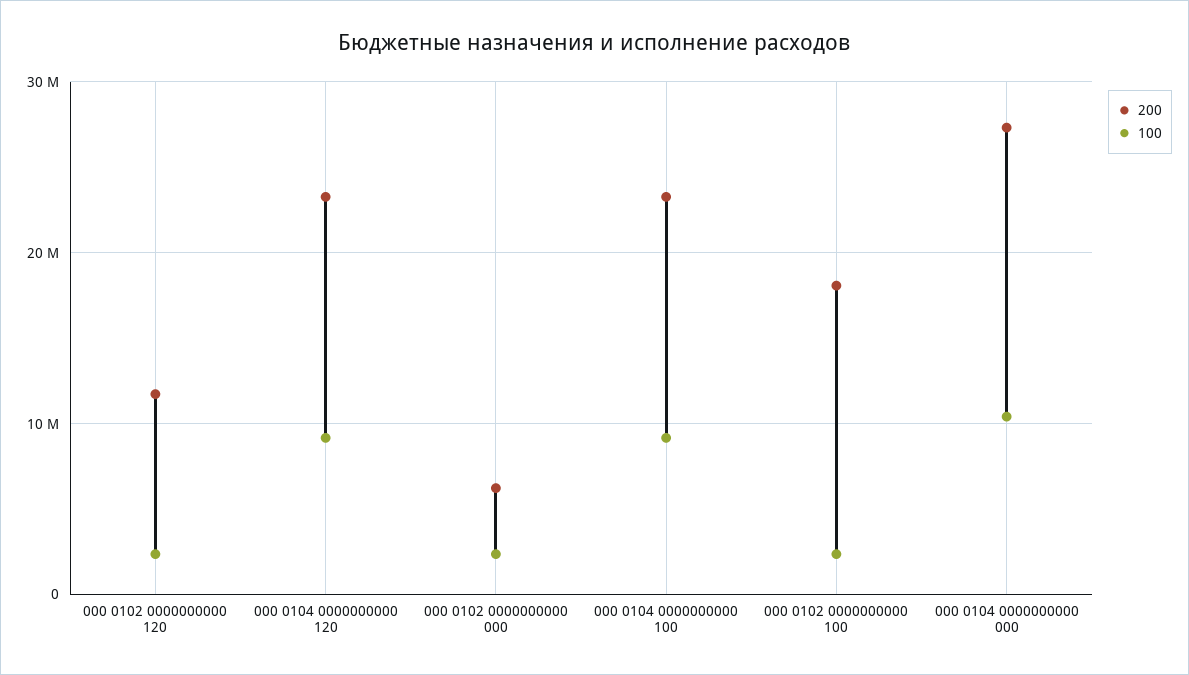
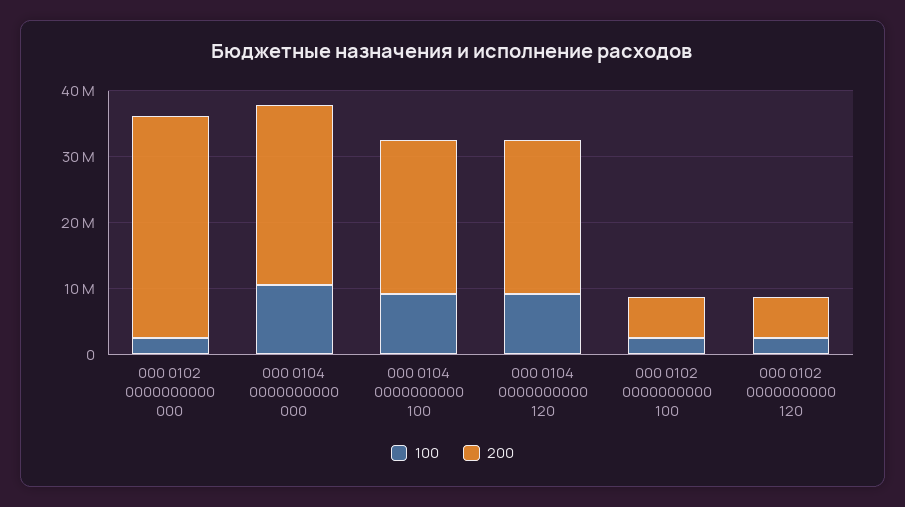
  {
    "200": {
-     "000 0102 0000000000 120": 12000000,
+     "000 0102 0000000000 120": 6000000,
      "000 0104 0000000000 120": 23000000,
-     "000 0102 0000000000 000": 6000000,
+     "000 0102 0000000000 000": 34000000,
      "000 0104 0000000000 100": 23000000,
-     "000 0102 0000000000 100": 18000000,
+     "000 0102 0000000000 100": 6000000,
      "000 0104 0000000000 000": 27000000
    },
    "100": {
      "000 0102 0000000000 120": 2000000,
      "000 0104 0000000000 120": 9000000,
      "000 0102 0000000000 000": 2000000,
      "000 0104 0000000000 100": 9000000,
      "000 0102 0000000000 100": 2000000,
      "000 0104 0000000000 000": 10000000
    }
  }

